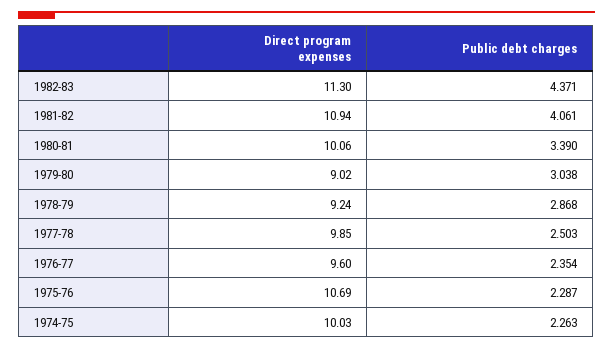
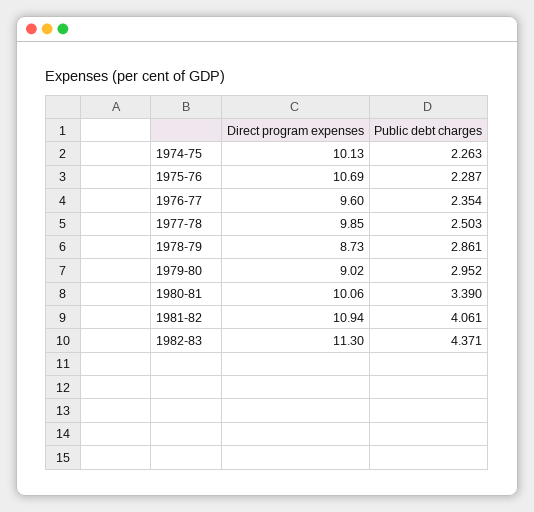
  {
    "Direct program expenses": {
      "1982-83": 11.3,
      "1981-82": 10.94,
      "1980-81": 10.06,
      "1979-80": 9.02,
-     "1978-79": 9.24,
+     "1978-79": 8.73,
      "1977-78": 9.85,
      "1976-77": 9.6,
      "1975-76": 10.69,
-     "1974-75": 10.03
+     "1974-75": 10.13
    },
    "Public debt charges": {
      "1982-83": 4.371,
      "1981-82": 4.061,
      "1980-81": 3.39,
-     "1979-80": 3.038,
+     "1979-80": 2.952,
-     "1978-79": 2.868,
+     "1978-79": 2.861,
      "1977-78": 2.503,
      "1976-77": 2.354,
      "1975-76": 2.287,
      "1974-75": 2.263
    }
  }

